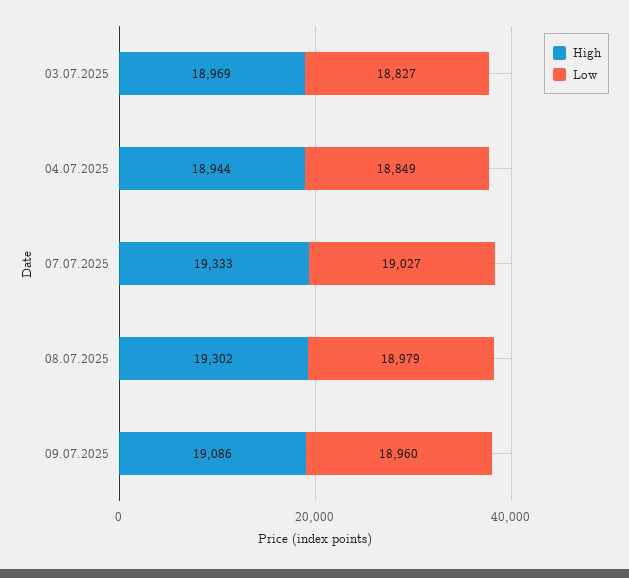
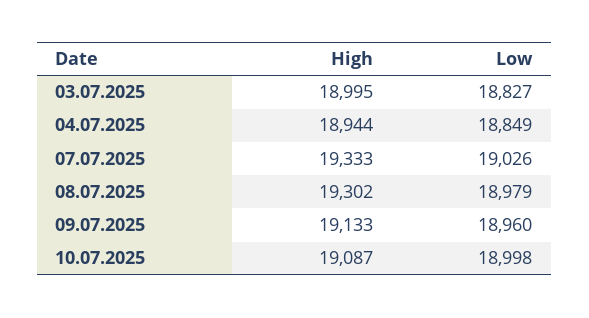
  {
    "High": {
-     "03.07.2025": 18969,
+     "03.07.2025": 18995,
      "04.07.2025": 18944,
      "07.07.2025": 19333,
      "08.07.2025": 19302,
-     "09.07.2025": 19086
+     "09.07.2025": 19133,
+     "10.07.2025": 19087
    },
    "Low": {
      "03.07.2025": 18827,
      "04.07.2025": 18849,
-     "07.07.2025": 19027,
+     "07.07.2025": 19026,
      "08.07.2025": 18979,
-     "09.07.2025": 18960
+     "09.07.2025": 18960,
+     "10.07.2025": 18998
    }
  }

